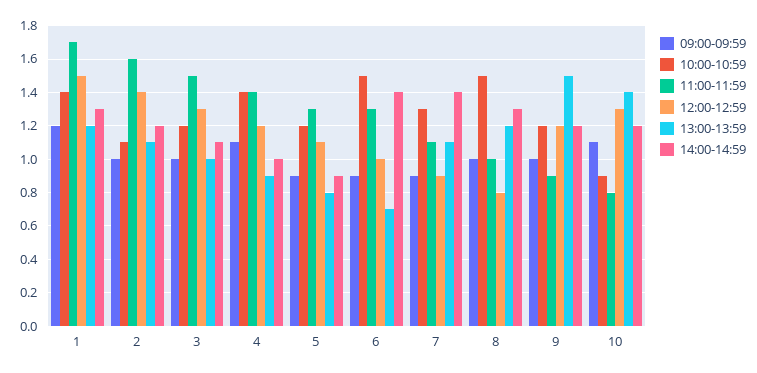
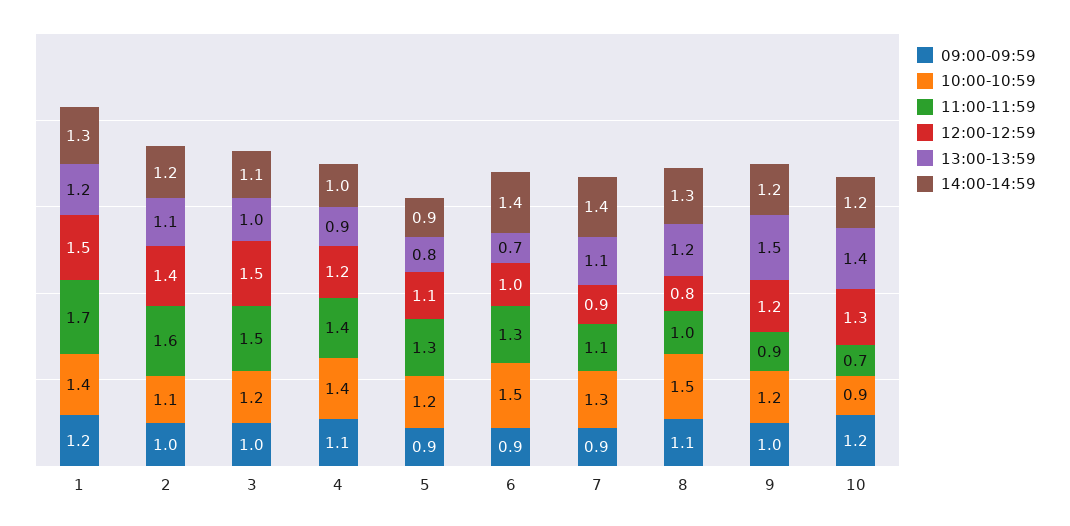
  {
    "09:00-09:59": {
      "1": 1.2,
      "2": 1,
      "3": 1,
      "4": 1.1,
      "5": 0.9,
      "6": 0.9,
      "7": 0.9,
-     "8": 1,
+     "8": 1.1,
      "9": 1,
-     "10": 1.1
+     "10": 1.2
    },
    "10:00-10:59": {
      "1": 1.4,
      "2": 1.1,
      "3": 1.2,
      "4": 1.4,
      "5": 1.2,
      "6": 1.5,
      "7": 1.3,
      "8": 1.5,
      "9": 1.2,
      "10": 0.9
    },
    "11:00-11:59": {
      "1": 1.7,
      "2": 1.6,
      "3": 1.5,
      "4": 1.4,
      "5": 1.3,
      "6": 1.3,
      "7": 1.1,
      "8": 1,
      "9": 0.9,
-     "10": 0.8
+     "10": 0.7
    },
    "12:00-12:59": {
      "1": 1.5,
      "2": 1.4,
-     "3": 1.3,
+     "3": 1.5,
      "4": 1.2,
      "5": 1.1,
      "6": 1,
      "7": 0.9,
      "8": 0.8,
      "9": 1.2,
      "10": 1.3
    },
    "13:00-13:59": {
      "1": 1.2,
      "2": 1.1,
      "3": 1,
      "4": 0.9,
      "5": 0.8,
      "6": 0.7,
      "7": 1.1,
      "8": 1.2,
      "9": 1.5,
      "10": 1.4
    },
    "14:00-14:59": {
      "1": 1.3,
      "2": 1.2,
      "3": 1.1,
      "4": 1,
      "5": 0.9,
      "6": 1.4,
      "7": 1.4,
      "8": 1.3,
      "9": 1.2,
      "10": 1.2
    }
  }

